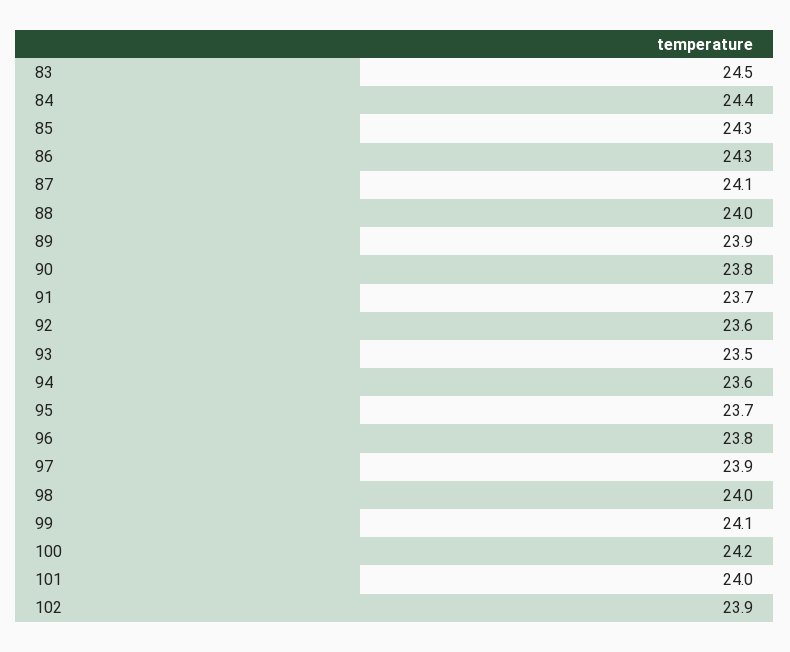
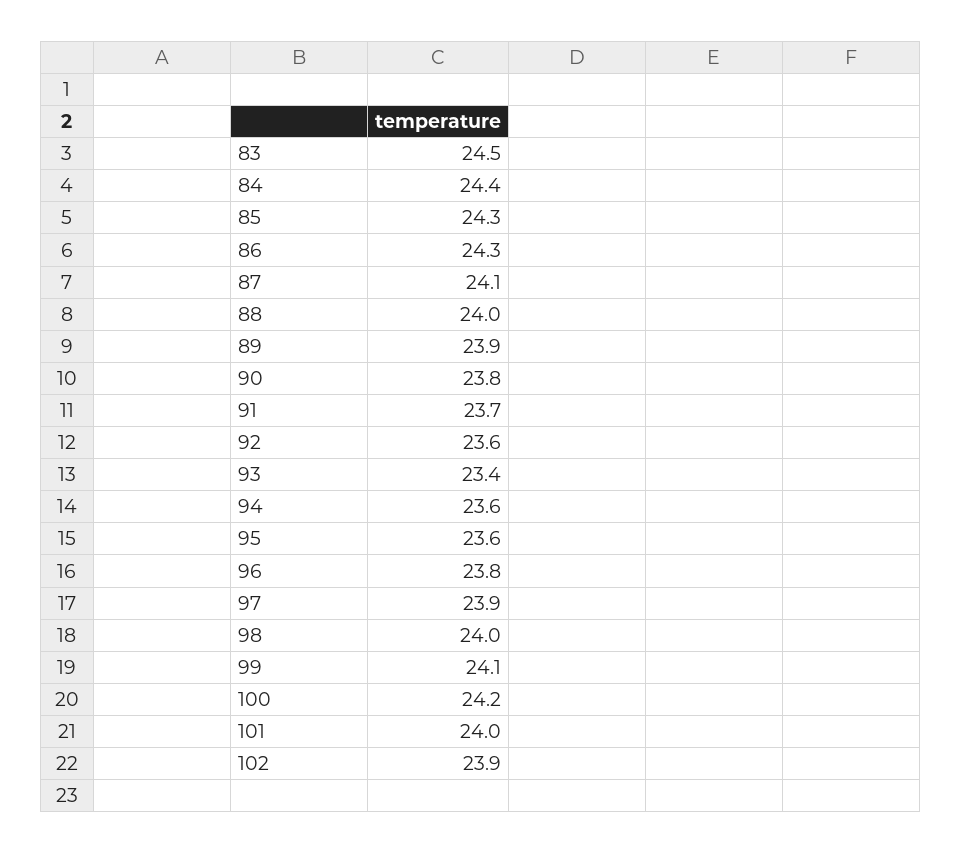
  {
    "83": 24.5,
    "84": 24.4,
    "85": 24.3,
    "86": 24.3,
    "87": 24.1,
    "88": 24,
    "89": 23.9,
    "90": 23.8,
    "91": 23.7,
    "92": 23.6,
-   "93": 23.5,
+   "93": 23.4,
    "94": 23.6,
-   "95": 23.7,
+   "95": 23.6,
    "96": 23.8,
    "97": 23.9,
    "98": 24,
    "99": 24.1,
    "100": 24.2,
    "101": 24,
    "102": 23.9
  }

